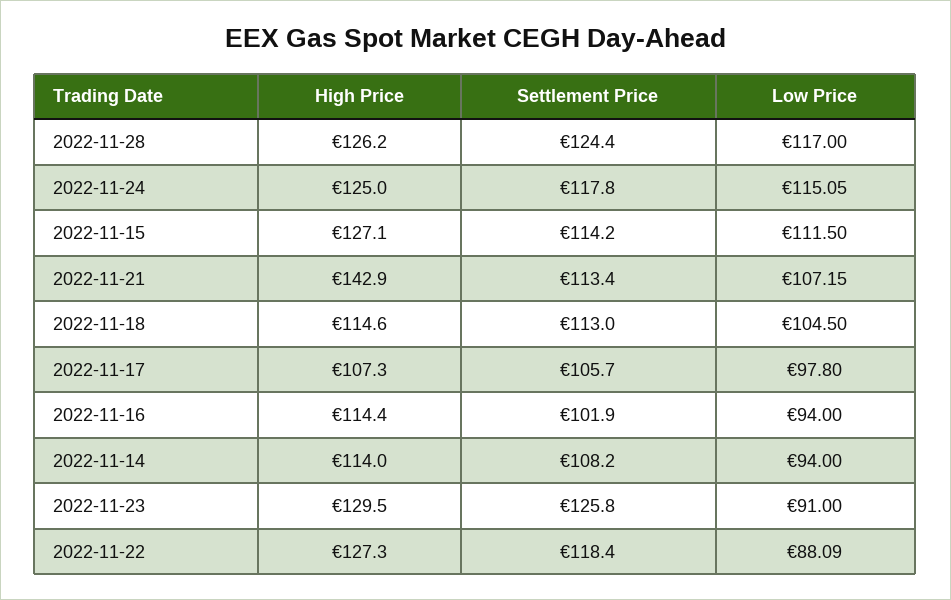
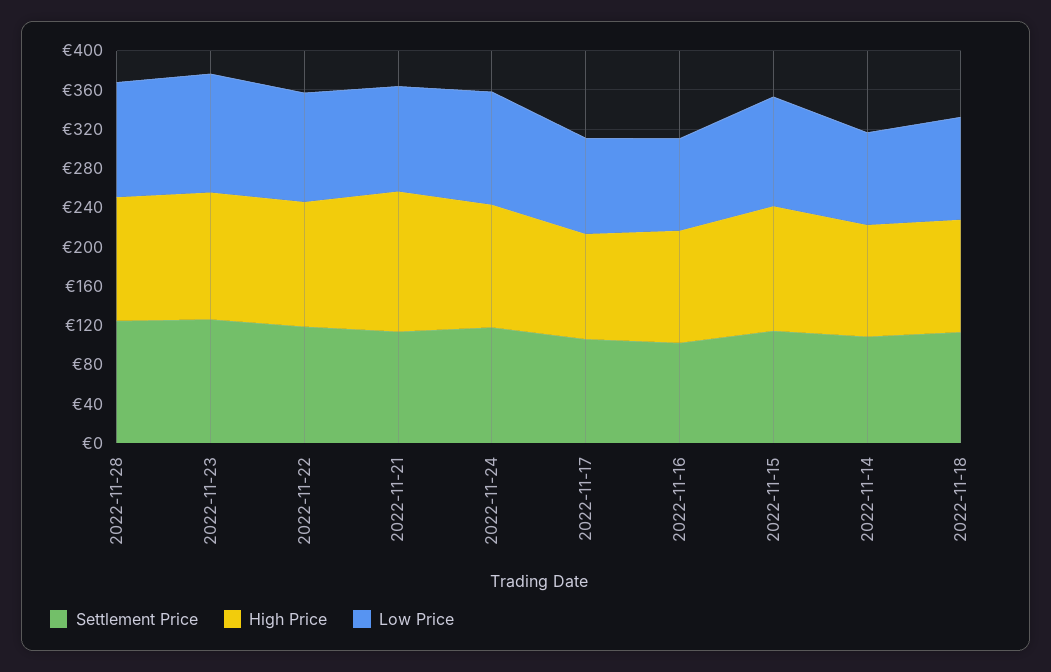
  {
    "High Price": {
      "2022-11-28": 126.2,
      "2022-11-24": 125,
      "2022-11-15": 127.1,
      "2022-11-21": 142.9,
      "2022-11-18": 114.6,
      "2022-11-17": 107.3,
      "2022-11-16": 114.4,
      "2022-11-14": 114,
      "2022-11-23": 129.5,
      "2022-11-22": 127.3
    },
    "Settlement Price": {
      "2022-11-28": 124.4,
      "2022-11-24": 117.8,
      "2022-11-15": 114.2,
      "2022-11-21": 113.4,
      "2022-11-18": 113,
      "2022-11-17": 105.7,
      "2022-11-16": 101.9,
      "2022-11-14": 108.2,
      "2022-11-23": 125.8,
      "2022-11-22": 118.4
    },
    "Low Price": {
      "2022-11-28": 117,
      "2022-11-24": 115.05,
      "2022-11-15": 111.5,
      "2022-11-21": 107.15,
      "2022-11-18": 104.5,
      "2022-11-17": 97.8,
      "2022-11-16": 94,
      "2022-11-14": 94,
-     "2022-11-23": 91,
+     "2022-11-23": 120,
-     "2022-11-22": 88.09
+     "2022-11-22": 110
    }
  }

